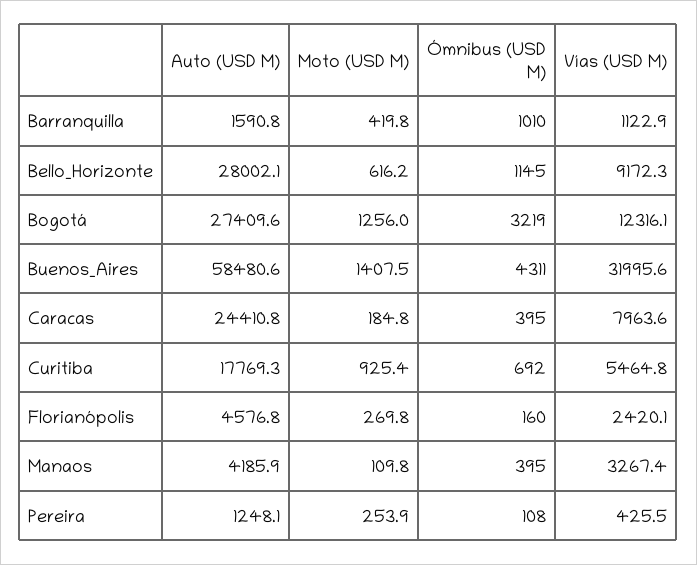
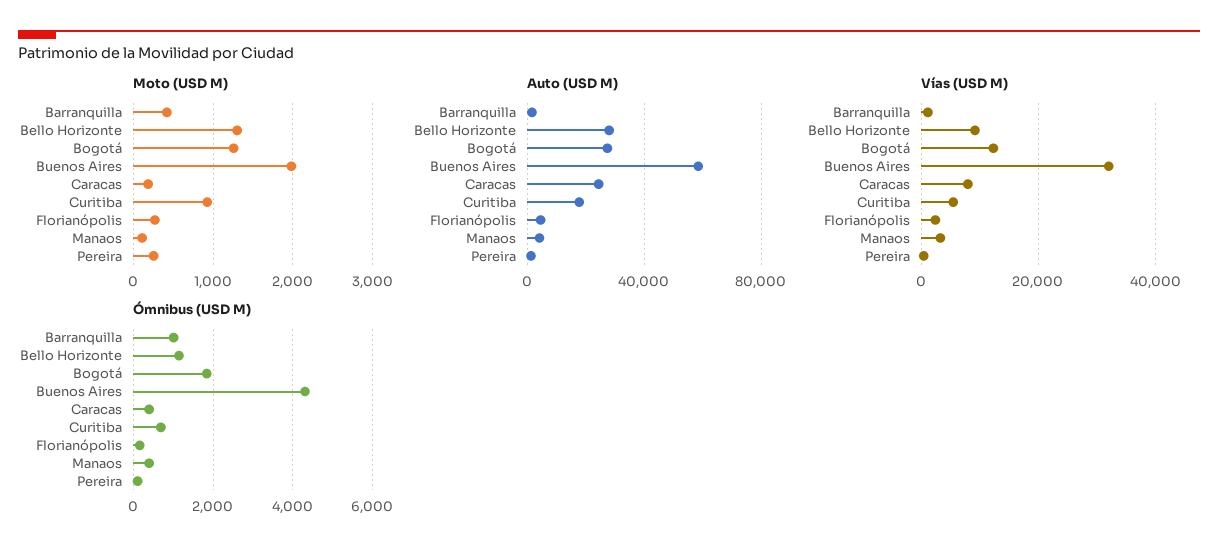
  {
    "Auto (USD M)": {
      "Barranquilla": 1590.8,
      "Bello_Horizonte": 28002.1,
      "Bogotá": 27409.6,
      "Buenos_Aires": 58480.6,
      "Caracas": 24410.8,
      "Curitiba": 17769.3,
      "Florianópolis": 4576.8,
      "Manaos": 4185.9,
      "Pereira": 1248.1
    },
    "Moto (USD M)": {
      "Barranquilla": 419.8,
-     "Bello_Horizonte": 616.2,
+     "Bello_Horizonte": 1300,
      "Bogotá": 1256,
-     "Buenos_Aires": 1407.5,
+     "Buenos_Aires": 2000,
      "Caracas": 184.8,
      "Curitiba": 925.4,
      "Florianópolis": 269.8,
      "Manaos": 109.8,
      "Pereira": 253.9
    },
    "Ómnibus (USD M)": {
      "Barranquilla": 1010,
      "Bello_Horizonte": 1145,
-     "Bogotá": 3219,
+     "Bogotá": 1800,
      "Buenos_Aires": 4311,
      "Caracas": 395,
      "Curitiba": 692,
      "Florianópolis": 160,
      "Manaos": 395,
      "Pereira": 108
    },
    "Vías (USD M)": {
      "Barranquilla": 1122.9,
      "Bello_Horizonte": 9172.3,
      "Bogotá": 12316.1,
      "Buenos_Aires": 31995.6,
      "Caracas": 7963.6,
      "Curitiba": 5464.8,
      "Florianópolis": 2420.1,
      "Manaos": 3267.4,
      "Pereira": 425.5
    }
  }

